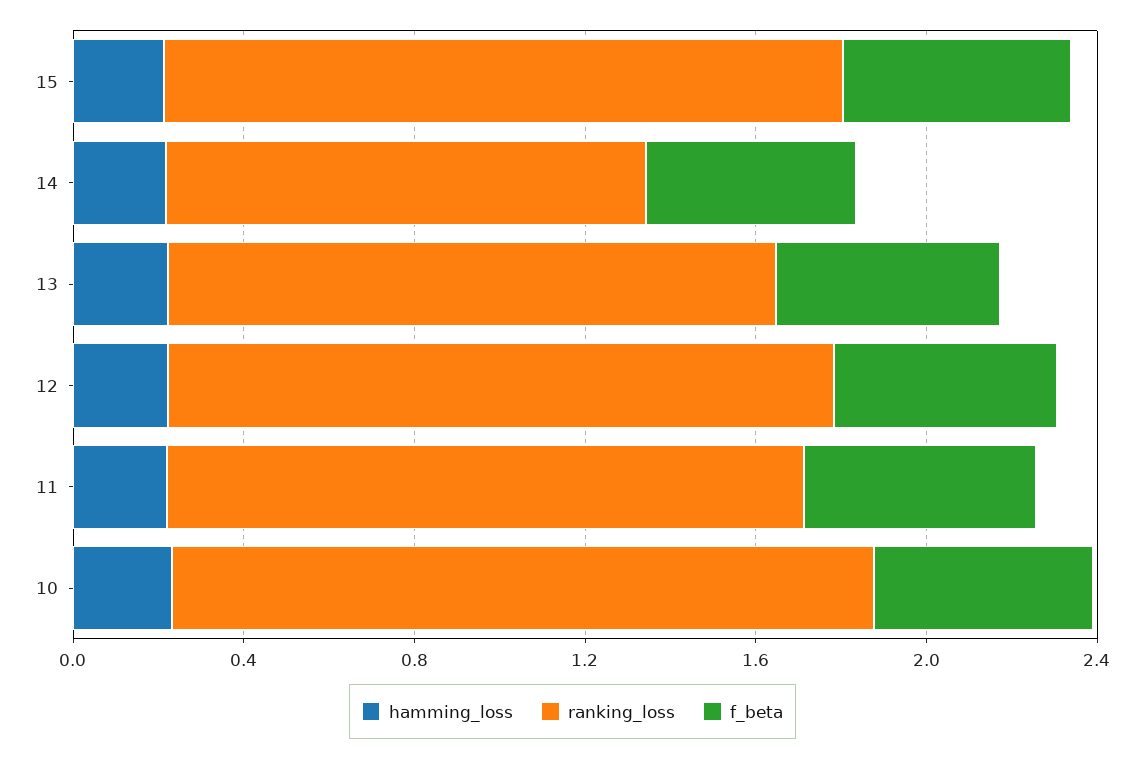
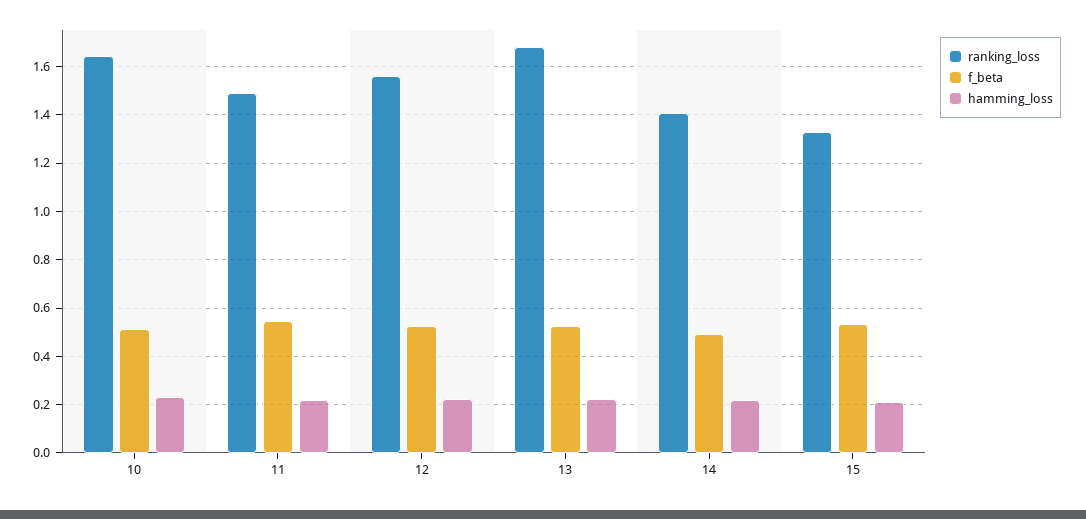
  {
    "hamming_loss": {
      "15": 0.2,
      "14": 0.225,
      "13": 0.225,
      "12": 0.225,
      "11": 0.225,
      "10": 0.225
    },
    "ranking_loss": {
-     "15": 1.6,
+     "15": 1.325,
-     "14": 1.1,
+     "14": 1.4,
-     "13": 1.4,
+     "13": 1.675,
      "12": 1.55,
      "11": 1.5,
      "10": 1.65
    },
    "f_beta": {
      "15": 0.525,
      "14": 0.5,
      "13": 0.525,
      "12": 0.525,
      "11": 0.55,
      "10": 0.525
    }
  }

